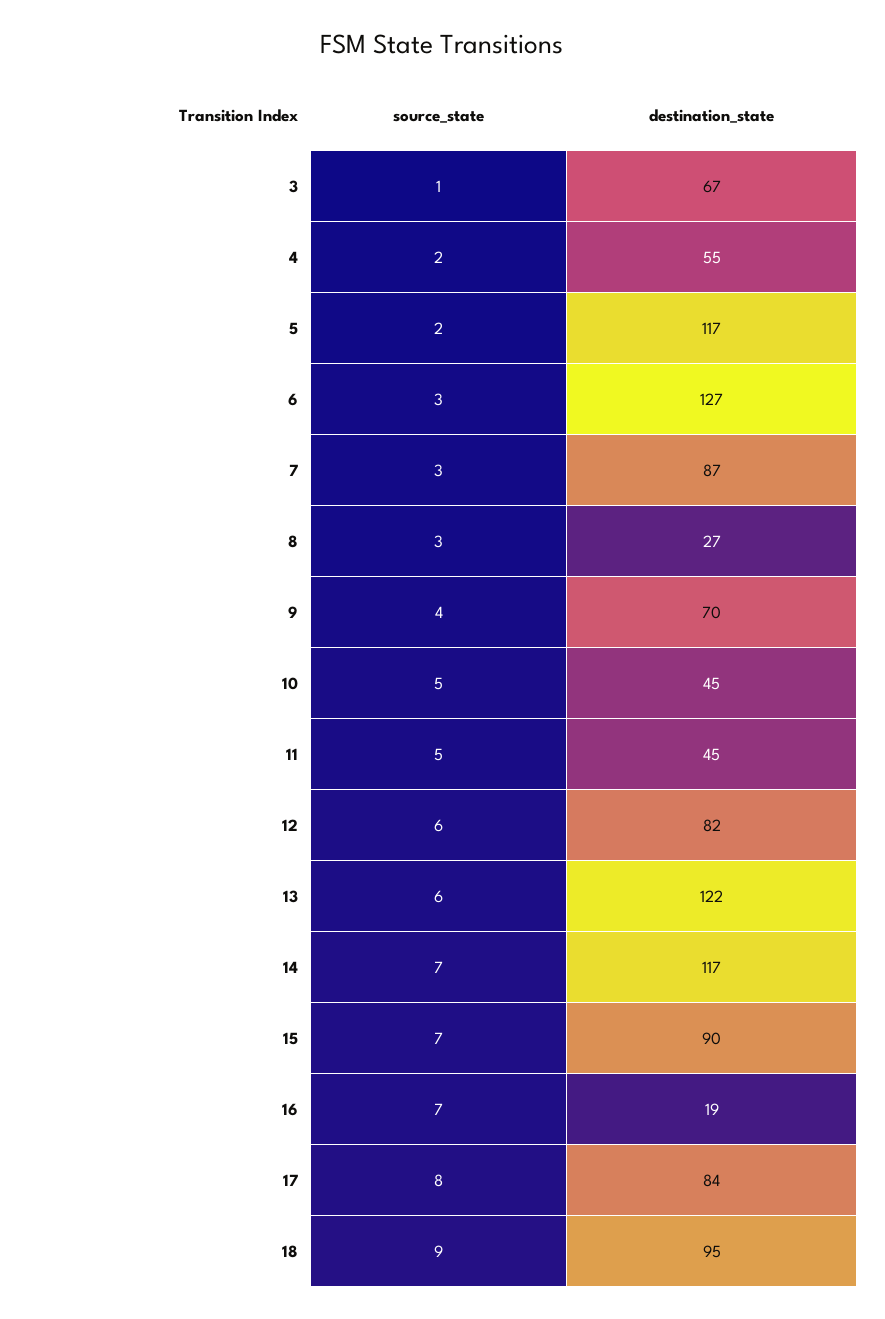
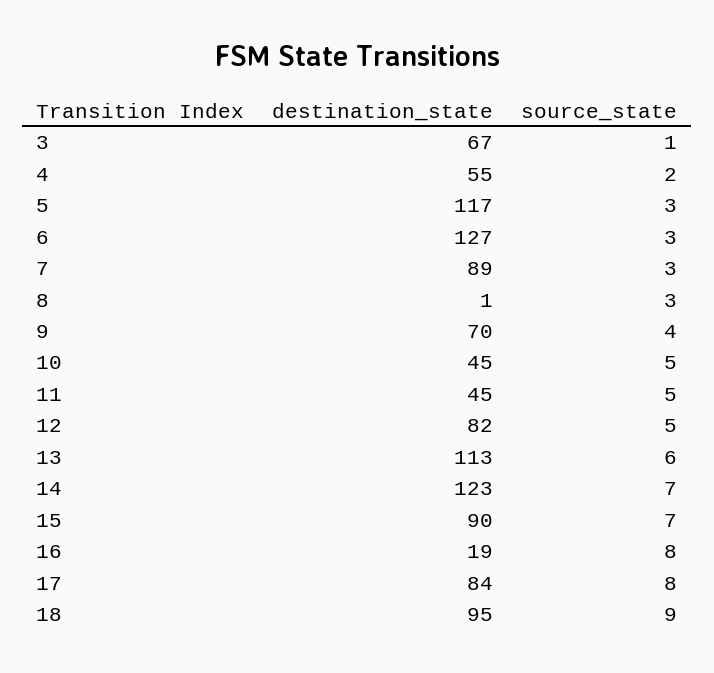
  {
    "source_state": {
      "3": 1,
      "4": 2,
-     "5": 2,
+     "5": 3,
      "6": 3,
      "7": 3,
      "8": 3,
      "9": 4,
      "10": 5,
      "11": 5,
-     "12": 6,
+     "12": 5,
      "13": 6,
      "14": 7,
      "15": 7,
-     "16": 7,
+     "16": 8,
      "17": 8,
      "18": 9
    },
    "destination_state": {
      "3": 67,
      "4": 55,
      "5": 117,
      "6": 127,
-     "7": 87,
+     "7": 89,
-     "8": 27,
+     "8": 1,
      "9": 70,
      "10": 45,
      "11": 45,
      "12": 82,
-     "13": 122,
+     "13": 113,
-     "14": 117,
+     "14": 123,
      "15": 90,
      "16": 19,
      "17": 84,
      "18": 95
    }
  }

